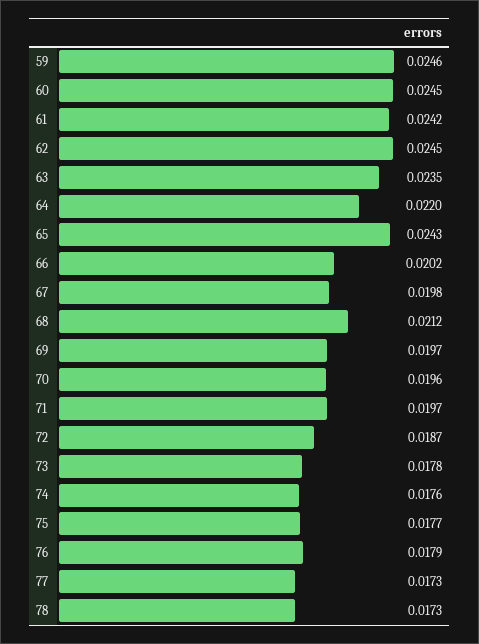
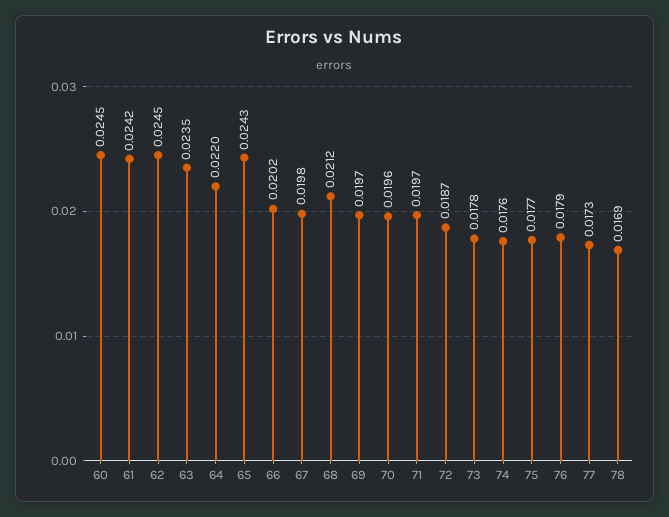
  {
-   "59": 0.0246,
    "60": 0.0245,
    "61": 0.0242,
    "62": 0.0245,
    "63": 0.0235,
    "64": 0.022,
    "65": 0.0243,
    "66": 0.0202,
    "67": 0.0198,
    "68": 0.0212,
    "69": 0.0197,
    "70": 0.0196,
    "71": 0.0197,
    "72": 0.0187,
    "73": 0.0178,
    "74": 0.0176,
    "75": 0.0177,
    "76": 0.0179,
    "77": 0.0173,
-   "78": 0.0173
+   "78": 0.0169
  }

